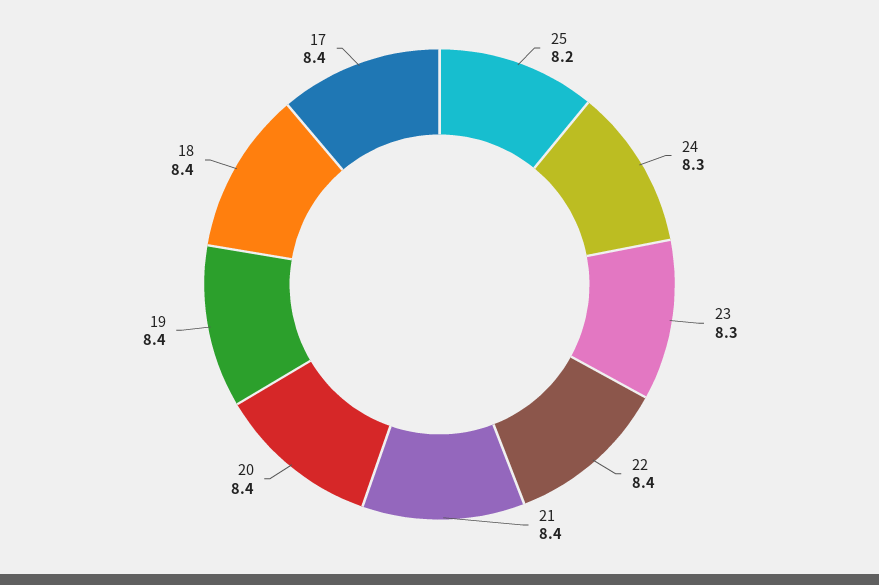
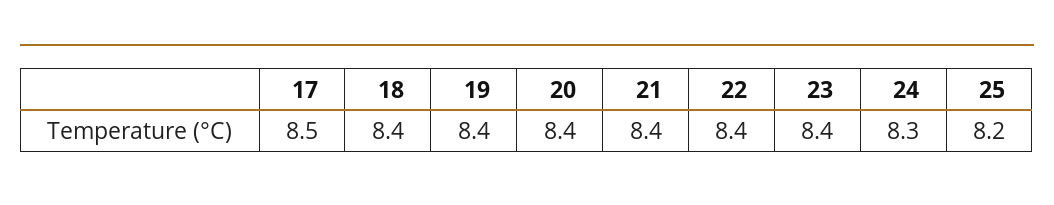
  {
    "25": 8.2,
    "24": 8.3,
-   "23": 8.3,
+   "23": 8.4,
    "22": 8.4,
    "21": 8.4,
    "20": 8.4,
    "19": 8.4,
    "18": 8.4,
-   "17": 8.4
+   "17": 8.5
  }

